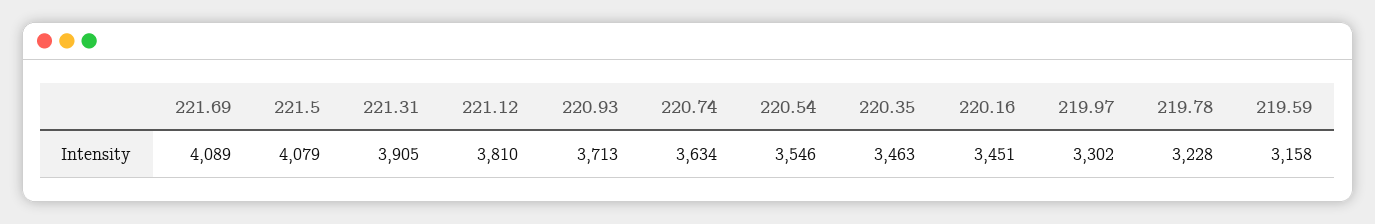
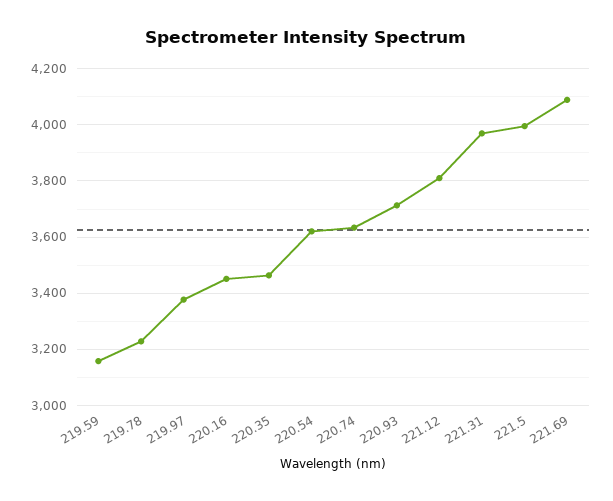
  {
    "221.69": 4089,
-   "221.5": 4079,
+   "221.5": 4000,
-   "221.31": 3905,
+   "221.31": 3975,
    "221.12": 3810,
    "220.93": 3713,
    "220.74": 3634,
-   "220.54": 3546,
+   "220.54": 3625,
    "220.35": 3463,
    "220.16": 3451,
-   "219.97": 3302,
+   "219.97": 3375,
    "219.78": 3228,
    "219.59": 3158
  }

